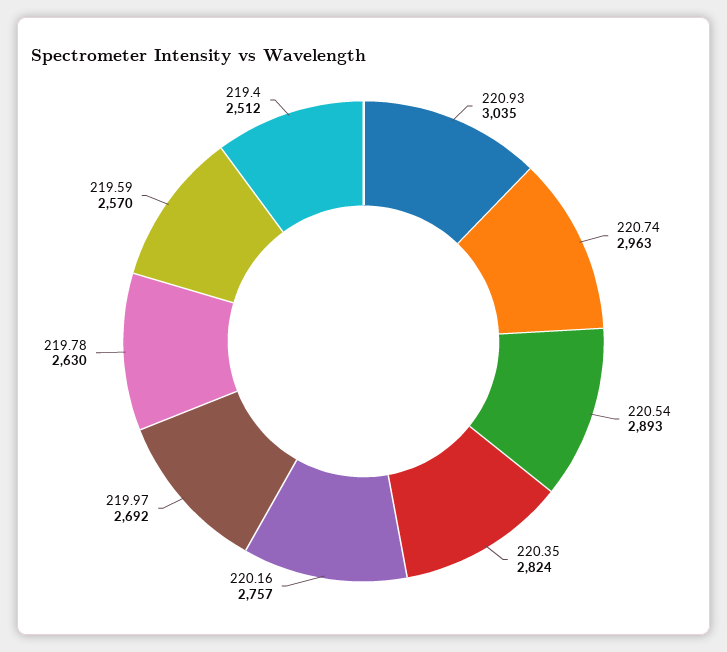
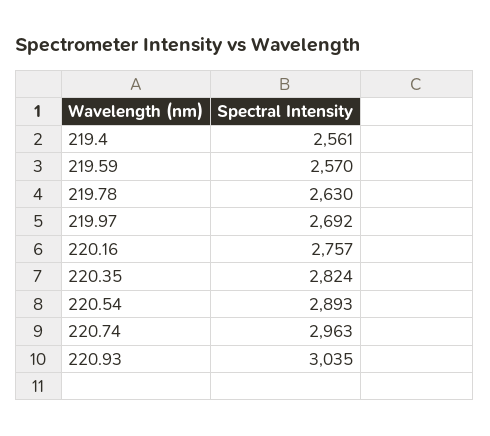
  {
    "220.93": 3035,
    "220.74": 2963,
    "220.54": 2893,
    "220.35": 2824,
    "220.16": 2757,
    "219.97": 2692,
    "219.78": 2630,
    "219.59": 2570,
-   "219.4": 2512
+   "219.4": 2561
  }

